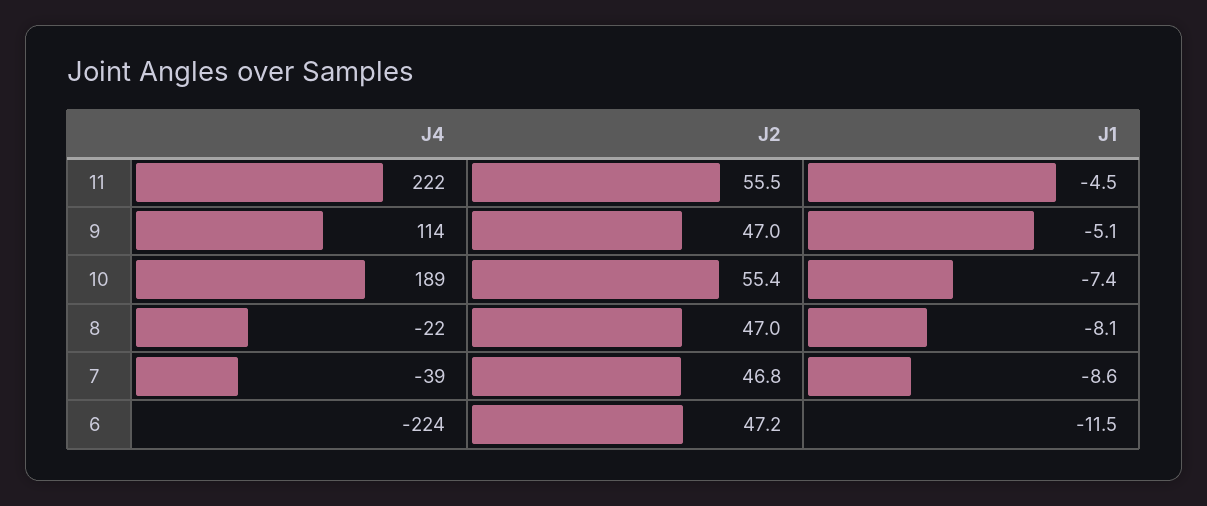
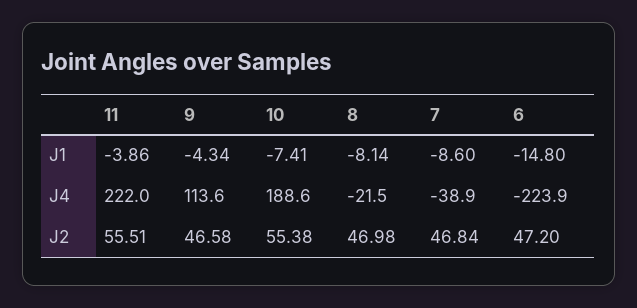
  {
    "J4": {
      "11": 222,
      "9": 113.6,
      "10": 188.6,
      "8": -21.5,
      "7": -38.9,
      "6": -223.9
    },
    "J2": {
      "11": 55.51,
-     "9": 47,
+     "9": 46.58,
      "10": 55.38,
      "8": 46.98,
      "7": 46.84,
      "6": 47.2
    },
    "J1": {
-     "11": -4.5,
+     "11": -3.86,
-     "9": -5.1,
+     "9": -4.34,
      "10": -7.41,
      "8": -8.14,
      "7": -8.6,
-     "6": -11.5
+     "6": -14.8
    }
  }

